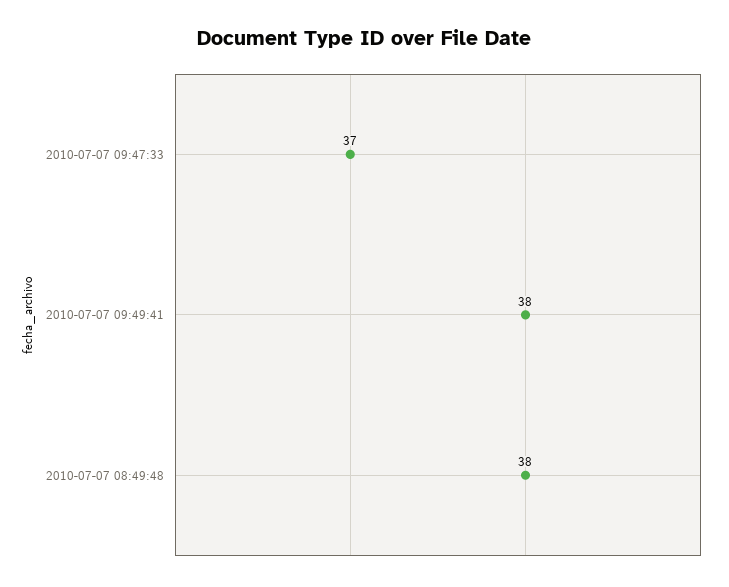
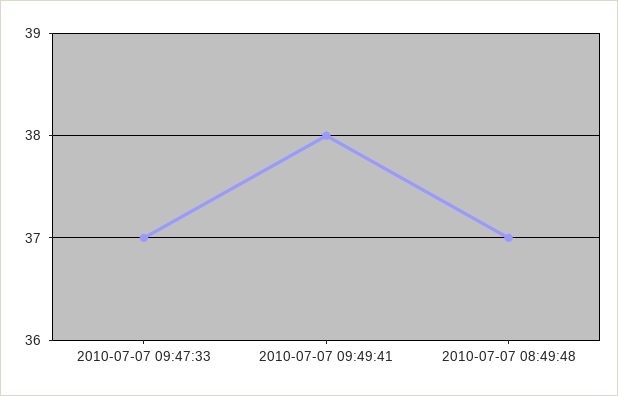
  {
    "2010-07-07 09:47:33": 37,
    "2010-07-07 09:49:41": 38,
-   "2010-07-07 08:49:48": 38
+   "2010-07-07 08:49:48": 37
  }

